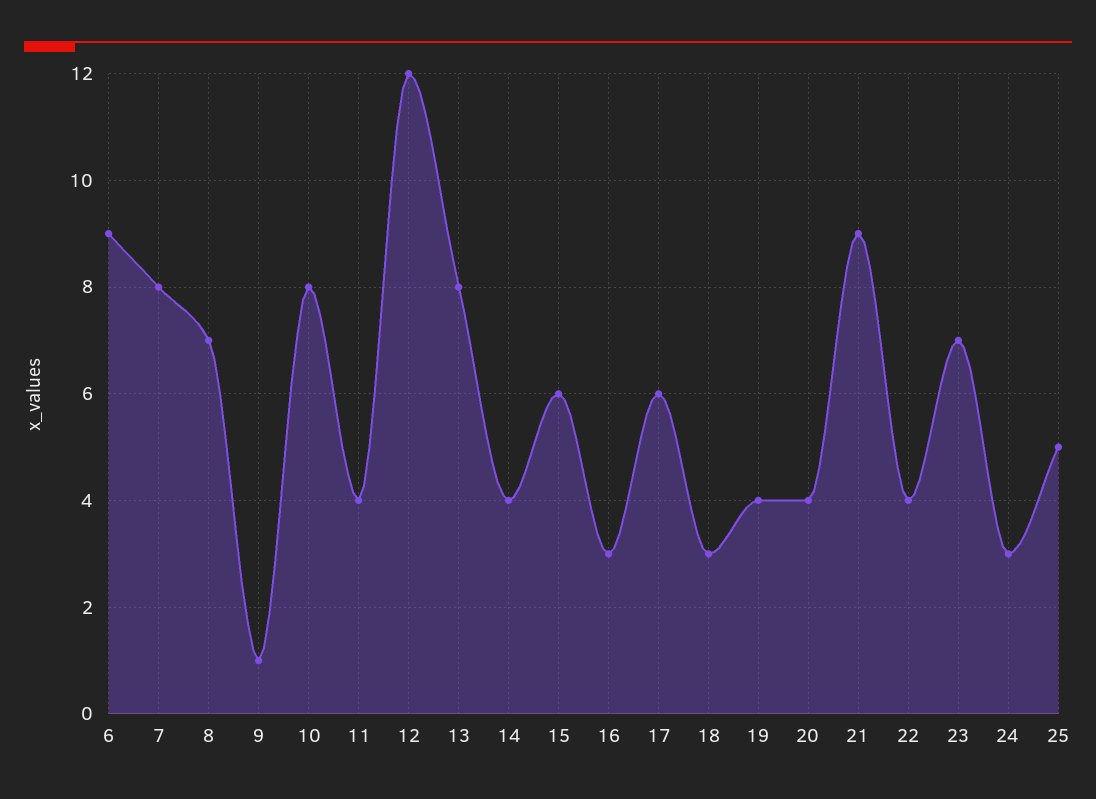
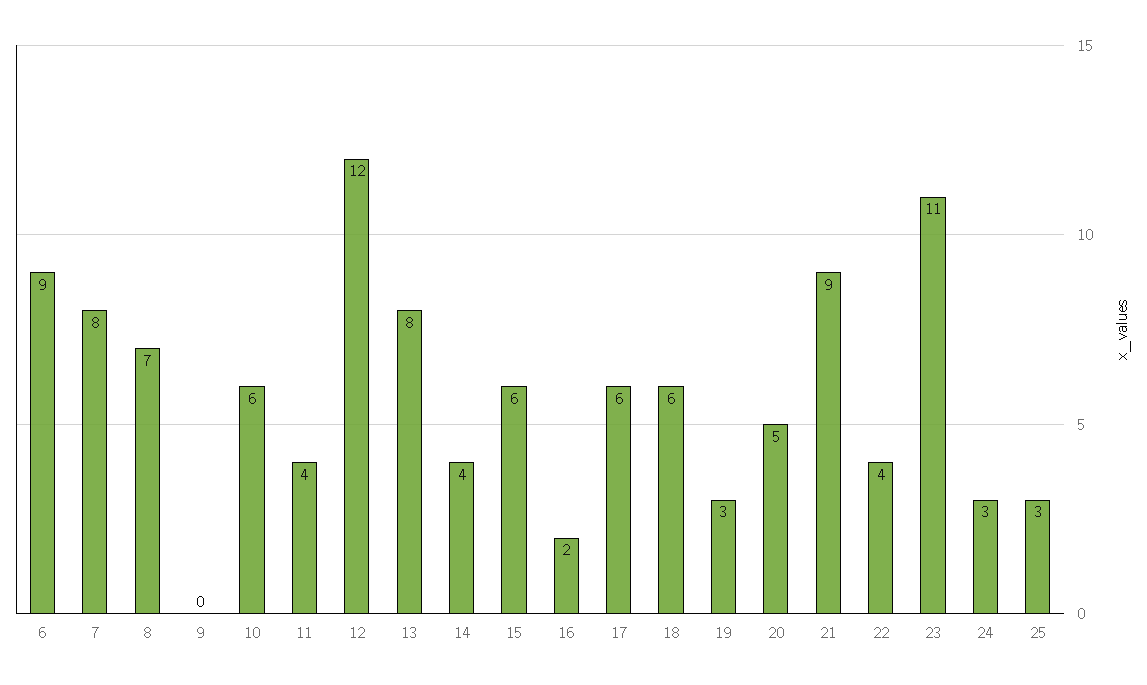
  {
    "6": 9,
    "7": 8,
    "8": 7,
-   "9": 1,
+   "9": 0,
-   "10": 8,
+   "10": 6,
    "11": 4,
    "12": 12,
    "13": 8,
    "14": 4,
    "15": 6,
-   "16": 3,
+   "16": 2,
    "17": 6,
-   "18": 3,
+   "18": 6,
-   "19": 4,
+   "19": 3,
-   "20": 4,
+   "20": 5,
    "21": 9,
    "22": 4,
-   "23": 7,
+   "23": 11,
    "24": 3,
-   "25": 5
+   "25": 3
  }

